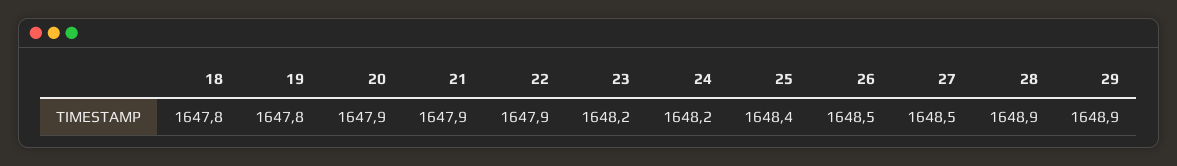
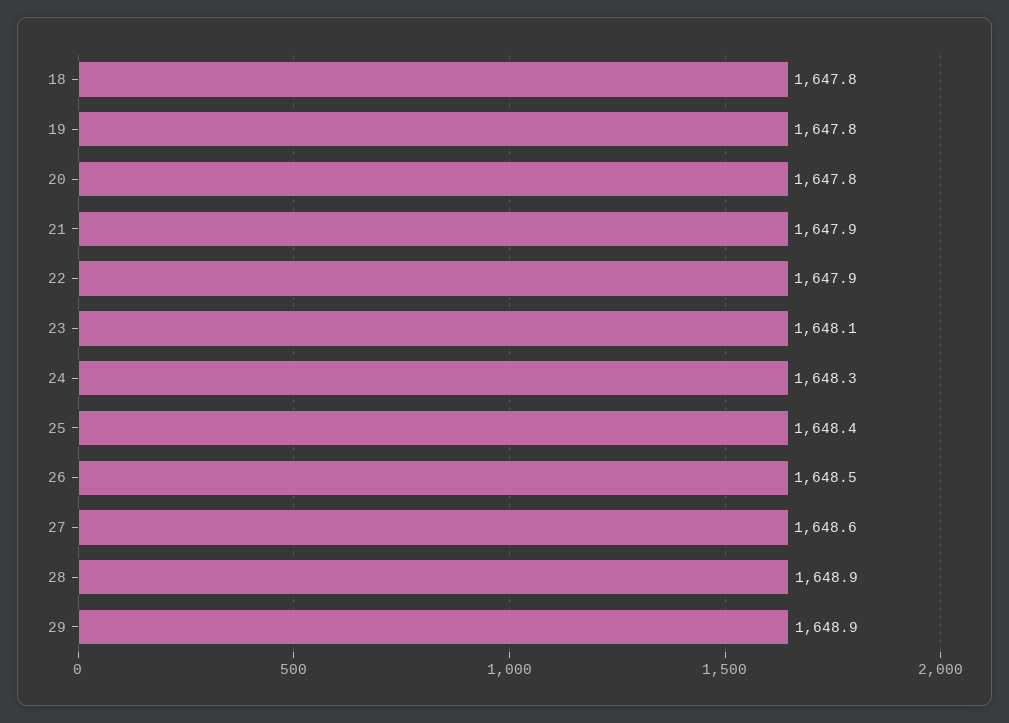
  {
    "18": 1647.8,
    "19": 1647.8,
-   "20": 1647.9,
+   "20": 1647.8,
    "21": 1647.9,
    "22": 1647.9,
-   "23": 1648.2,
+   "23": 1648.1,
-   "24": 1648.2,
+   "24": 1648.3,
    "25": 1648.4,
    "26": 1648.5,
-   "27": 1648.5,
+   "27": 1648.6,
    "28": 1648.9,
    "29": 1648.9
  }

